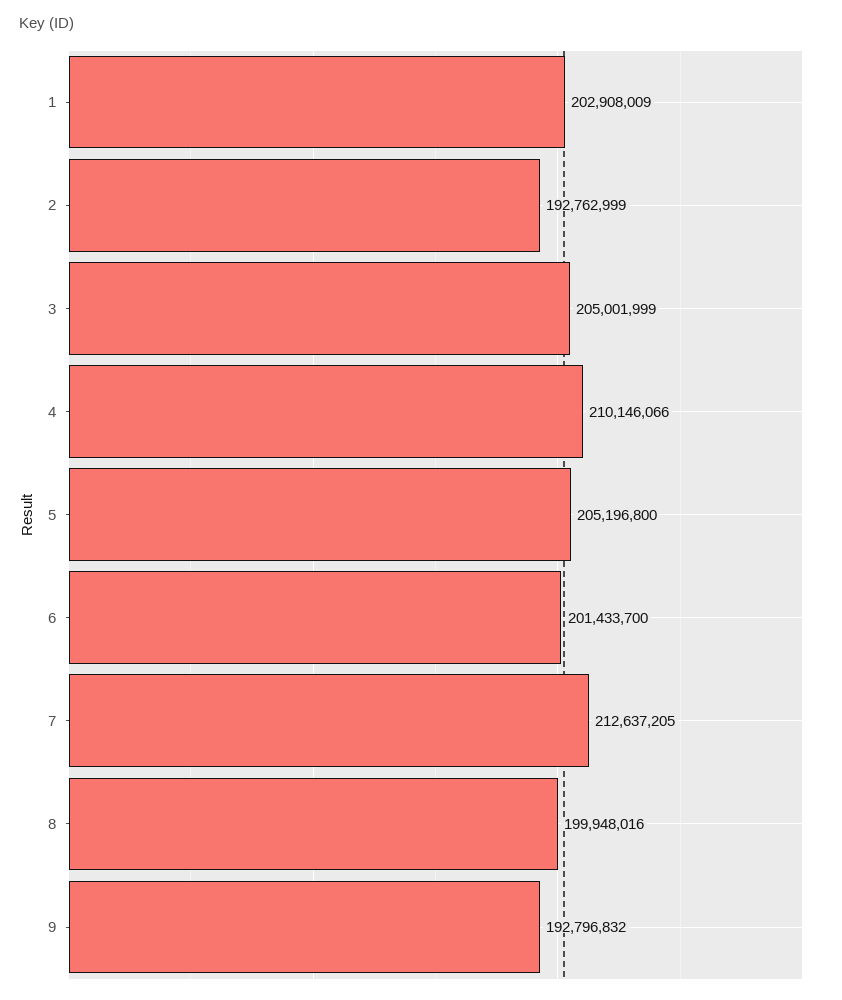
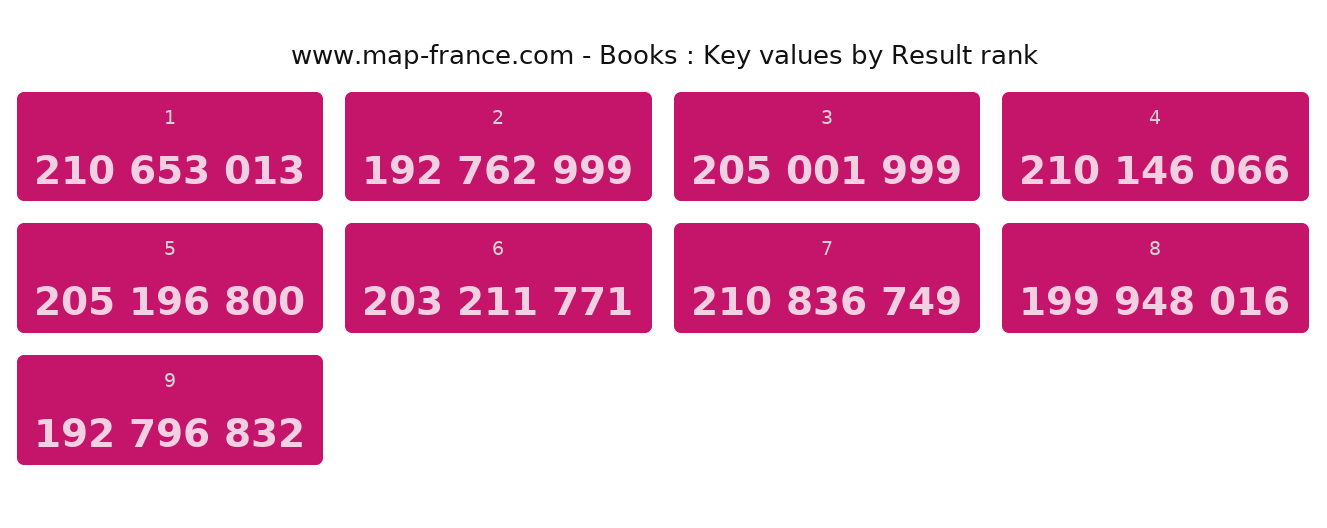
  {
-   "1": 202908009,
+   "1": 210653013,
    "2": 192762999,
    "3": 205001999,
    "4": 210146066,
    "5": 205196800,
-   "6": 201433700,
+   "6": 203211771,
-   "7": 212637205,
+   "7": 210836749,
    "8": 199948016,
    "9": 192796832
  }

